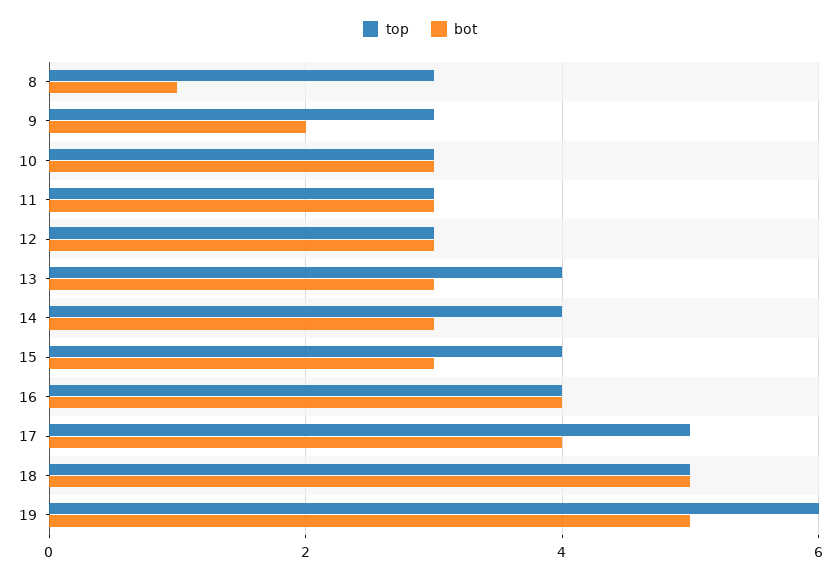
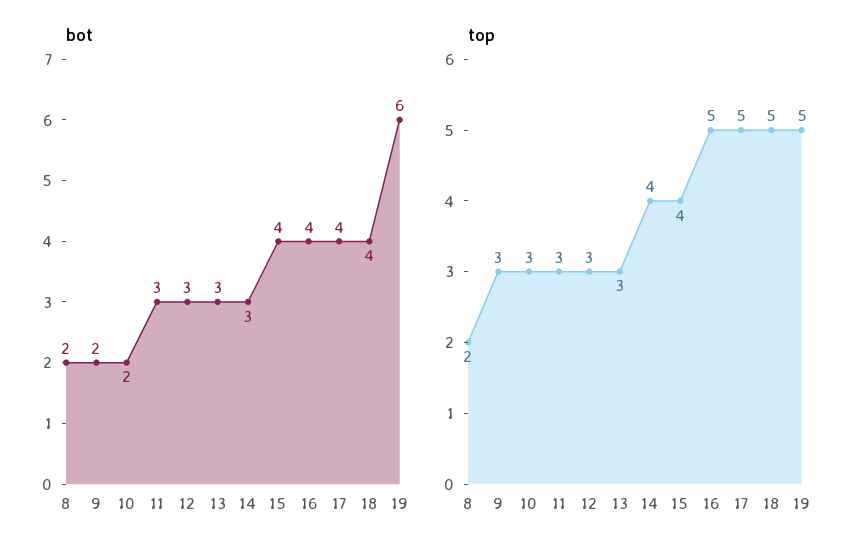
  {
    "top": {
-     "8": 3,
+     "8": 2,
      "9": 3,
      "10": 3,
      "11": 3,
      "12": 3,
-     "13": 4,
+     "13": 3,
      "14": 4,
      "15": 4,
-     "16": 4,
+     "16": 5,
      "17": 5,
      "18": 5,
-     "19": 6
+     "19": 5
    },
    "bot": {
-     "8": 1,
+     "8": 2,
      "9": 2,
-     "10": 3,
+     "10": 2,
      "11": 3,
      "12": 3,
      "13": 3,
      "14": 3,
-     "15": 3,
+     "15": 4,
      "16": 4,
      "17": 4,
-     "18": 5,
+     "18": 4,
-     "19": 5
+     "19": 6
    }
  }

